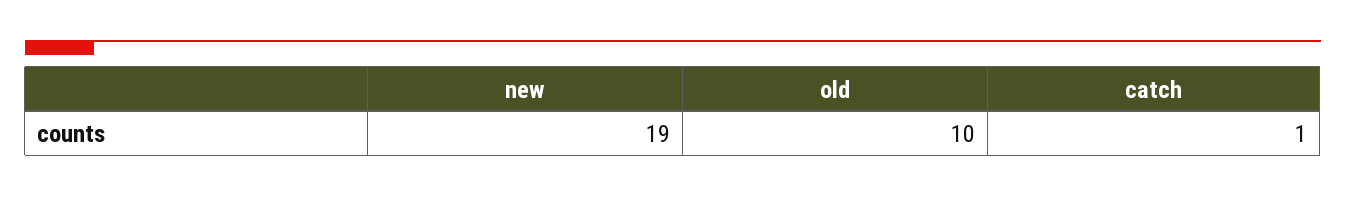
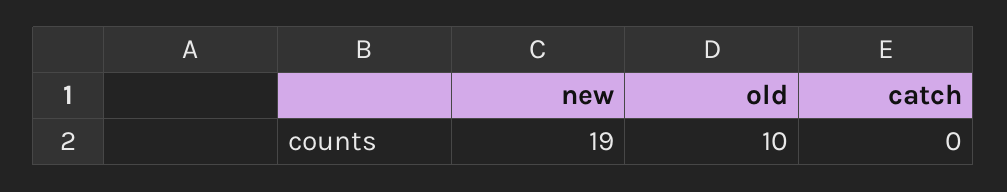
  {
    "new": 19,
    "old": 10,
-   "catch": 1
+   "catch": 0
  }

